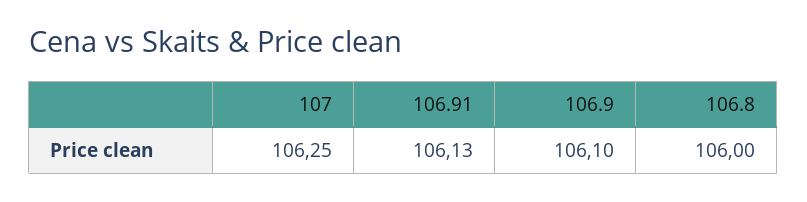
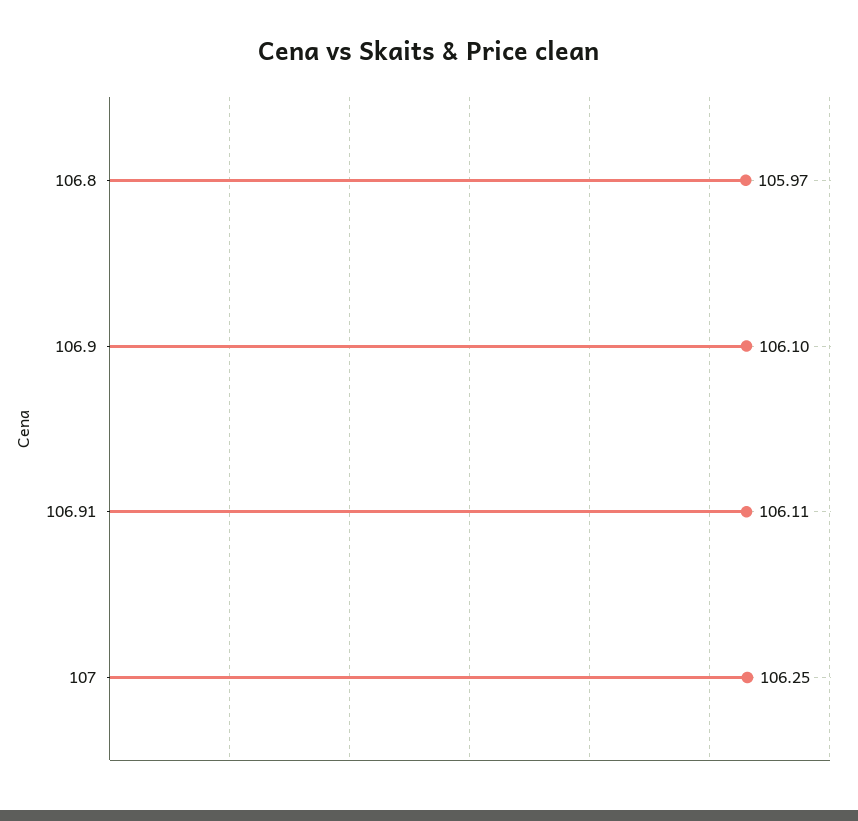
  {
    "107": 106.25,
-   "106.91": 106.13,
+   "106.91": 106.11,
    "106.9": 106.1,
-   "106.8": 106
+   "106.8": 105.97
  }

